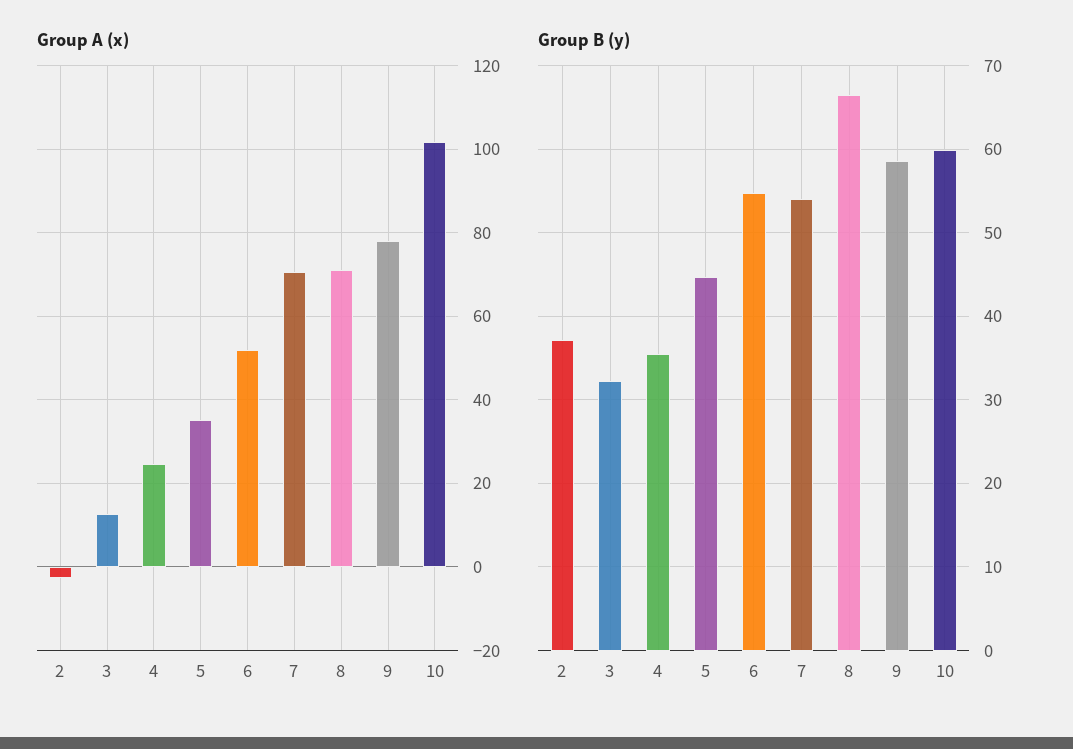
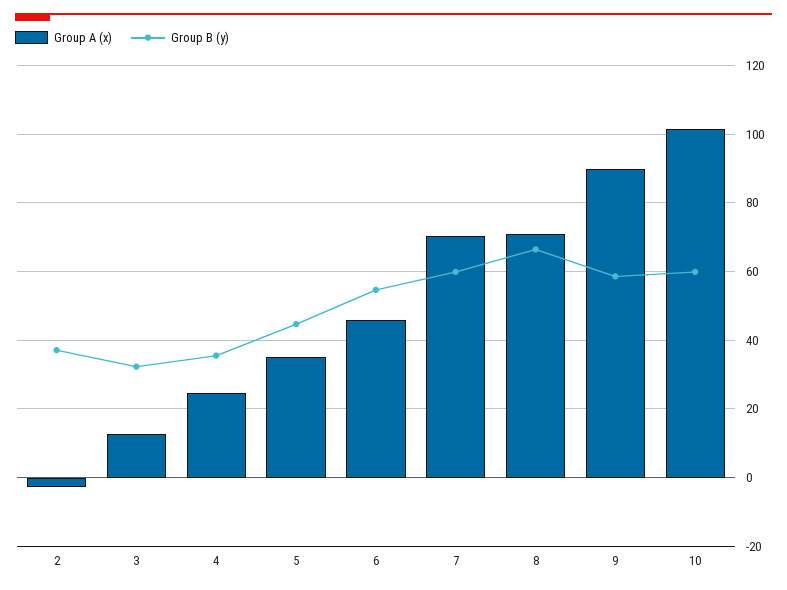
  {
    "Group A (x)": {
      "2": -2,
      "3": 12,
      "4": 24,
      "5": 36,
-     "6": 52,
+     "6": 46,
      "7": 70,
      "8": 72,
-     "9": 78,
+     "9": 90,
      "10": 102
    },
    "Group B (y)": {
      "2": 37,
      "3": 32,
      "4": 36,
      "5": 45,
      "6": 55,
-     "7": 54,
+     "7": 60,
      "8": 67,
      "9": 59,
      "10": 60
    }
  }

